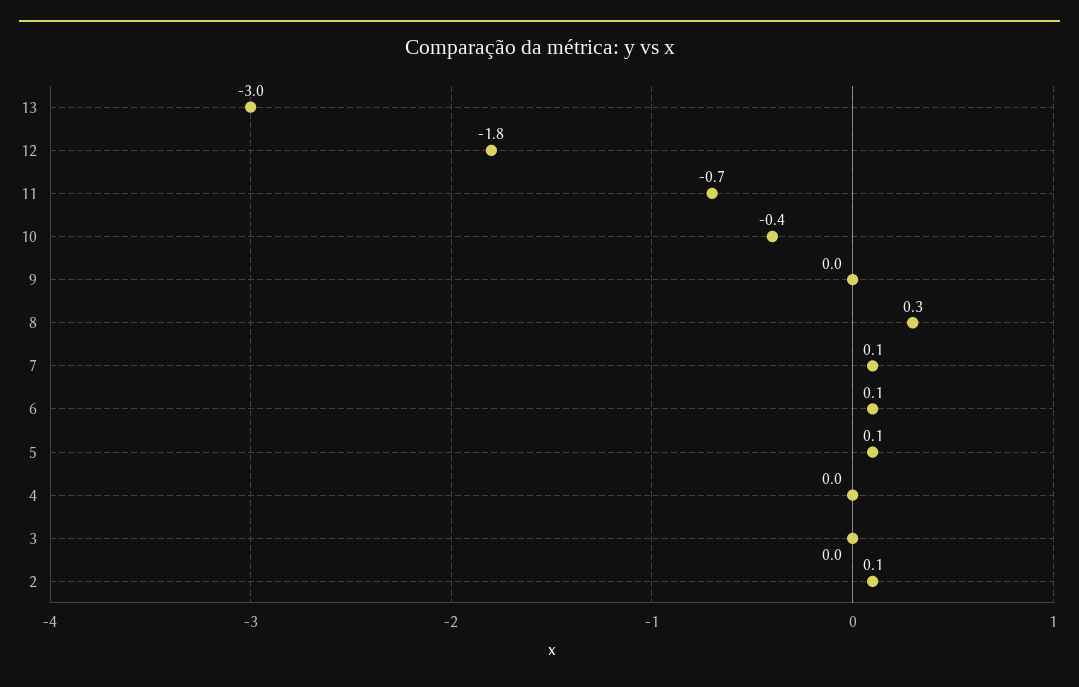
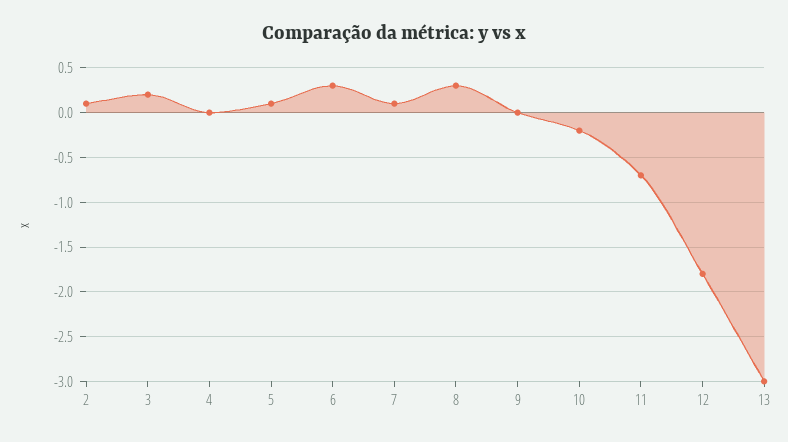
  {
    "13": -3,
    "12": -1.8,
    "11": -0.7,
-   "10": -0.4,
+   "10": -0.2,
    "9": 0,
    "8": 0.3,
    "7": 0.1,
-   "6": 0.1,
+   "6": 0.3,
    "5": 0.1,
    "4": 0,
-   "3": 0,
+   "3": 0.2,
    "2": 0.1
  }

